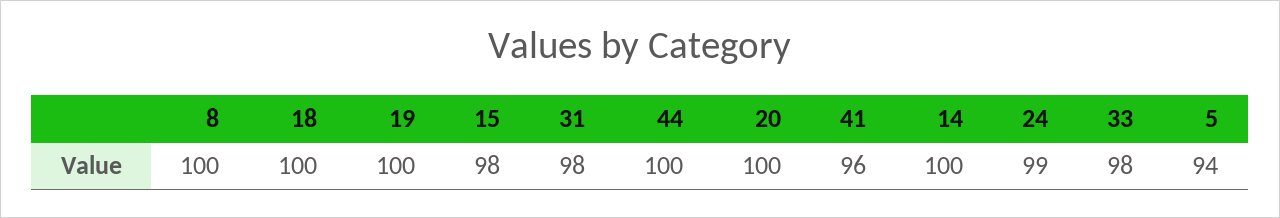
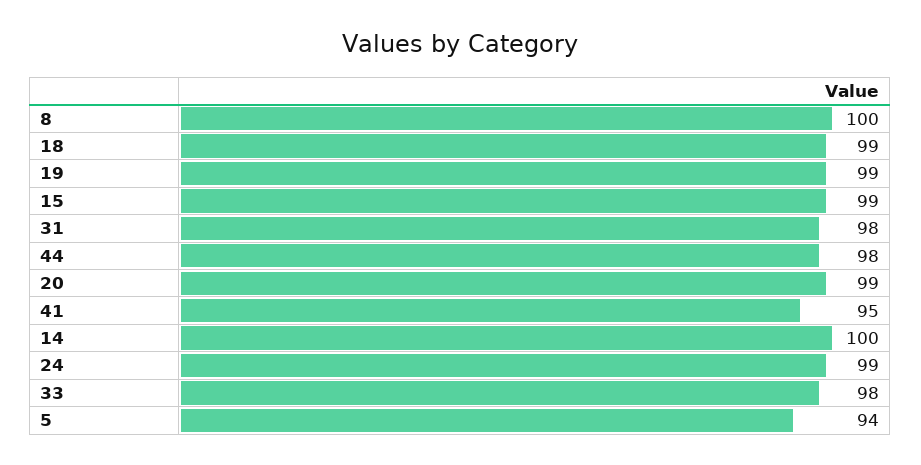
  {
    "8": 100,
-   "18": 100,
+   "18": 99,
-   "19": 100,
+   "19": 99,
-   "15": 98,
+   "15": 99,
    "31": 98,
-   "44": 100,
+   "44": 98,
-   "20": 100,
+   "20": 99,
-   "41": 96,
+   "41": 95,
    "14": 100,
    "24": 99,
    "33": 98,
    "5": 94
  }

